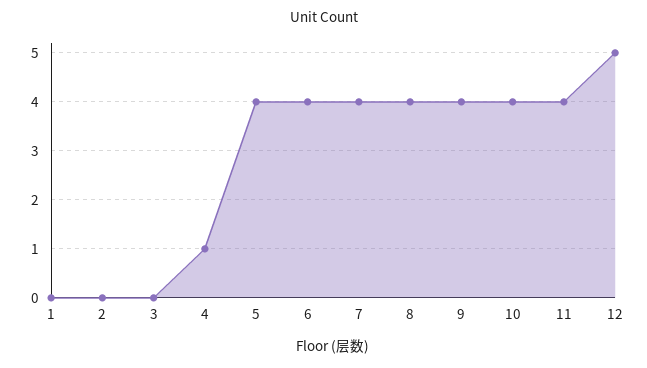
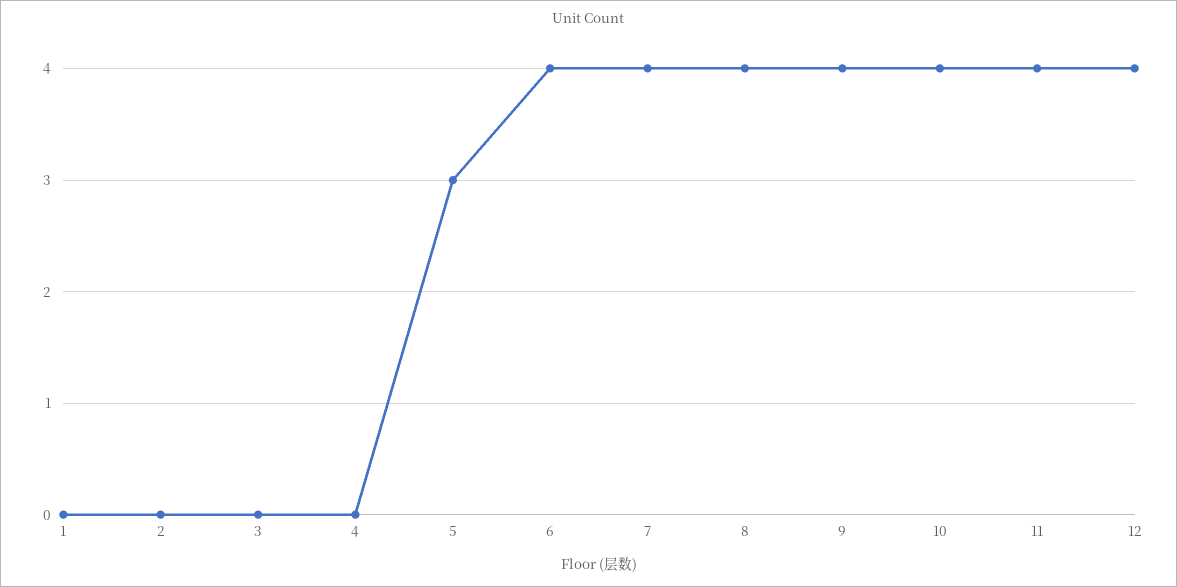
  {
    "1": 0,
    "2": 0,
    "3": 0,
-   "4": 1,
+   "4": 0,
-   "5": 4,
+   "5": 3,
    "6": 4,
    "7": 4,
    "8": 4,
    "9": 4,
    "10": 4,
    "11": 4,
-   "12": 5
+   "12": 4
  }

